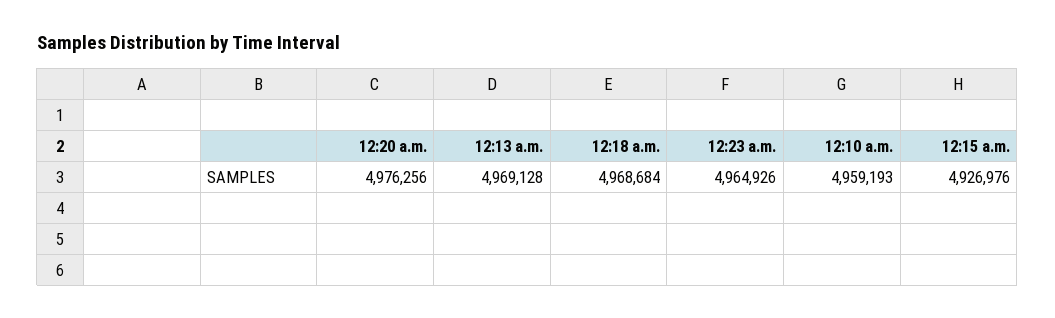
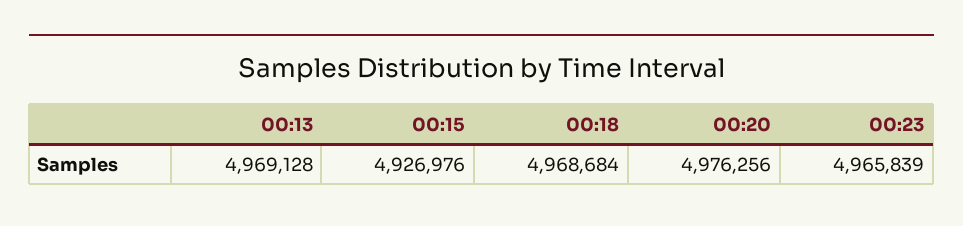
  {
    "12:20 a.m.": 4976256,
    "12:13 a.m.": 4969128,
    "12:18 a.m.": 4968684,
-   "12:23 a.m.": 4964926,
+   "12:23 a.m.": 4965839,
-   "12:10 a.m.": 4959193,
    "12:15 a.m.": 4926976
  }

